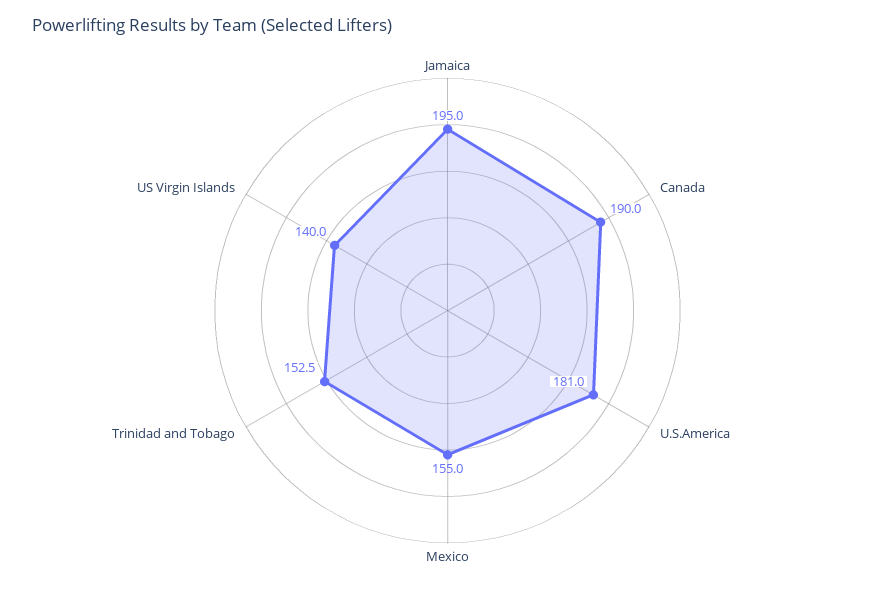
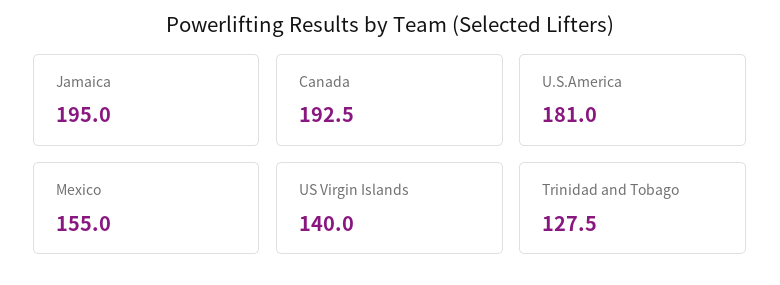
  {
    "Jamaica": 195,
-   "Canada": 190,
+   "Canada": 192.5,
    "U.S.America": 181,
    "Mexico": 155,
-   "Trinidad and Tobago": 152.5,
+   "Trinidad and Tobago": 127.5,
    "US Virgin Islands": 140
  }

